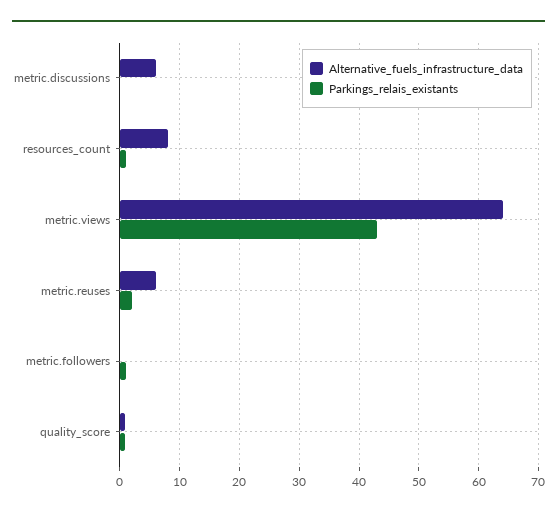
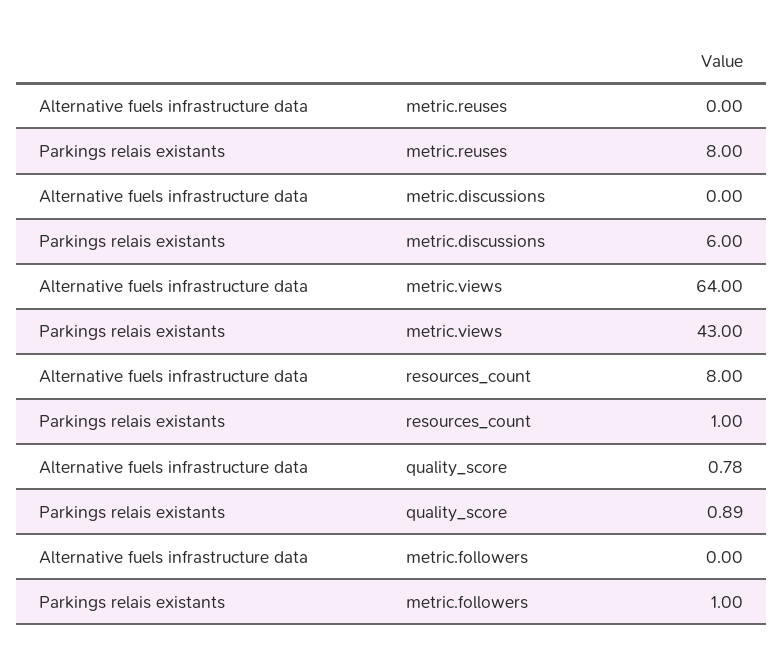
  {
    "Alternative_fuels_infrastructure_data": {
-     "metric.discussions": 6,
+     "metric.discussions": 0,
      "resources_count": 8,
      "metric.views": 64,
-     "metric.reuses": 6,
+     "metric.reuses": 0,
      "metric.followers": 0,
      "quality_score": 0.78
    },
    "Parkings_relais_existants": {
-     "metric.discussions": 0,
+     "metric.discussions": 6,
      "resources_count": 1,
      "metric.views": 43,
-     "metric.reuses": 2,
+     "metric.reuses": 8,
      "metric.followers": 1,
      "quality_score": 0.89
    }
  }

